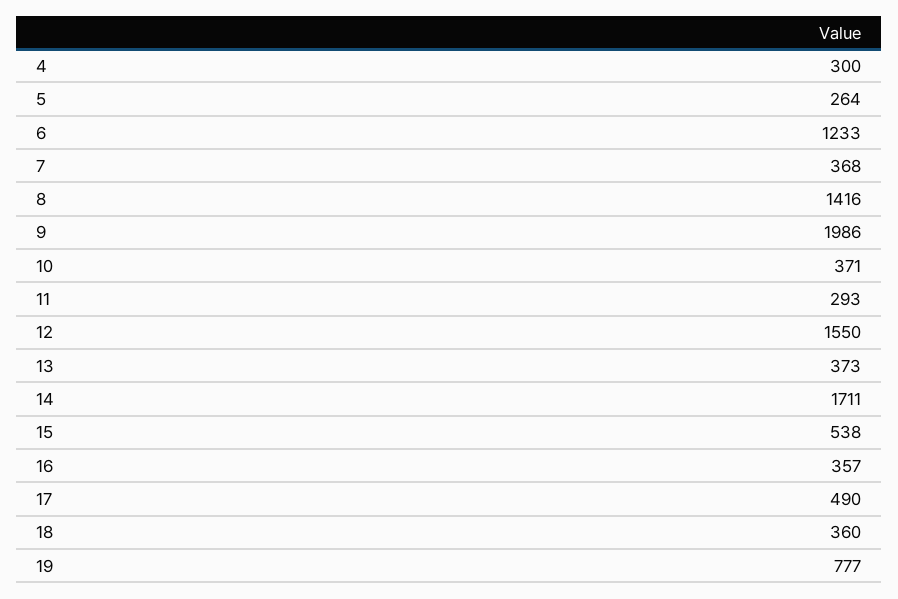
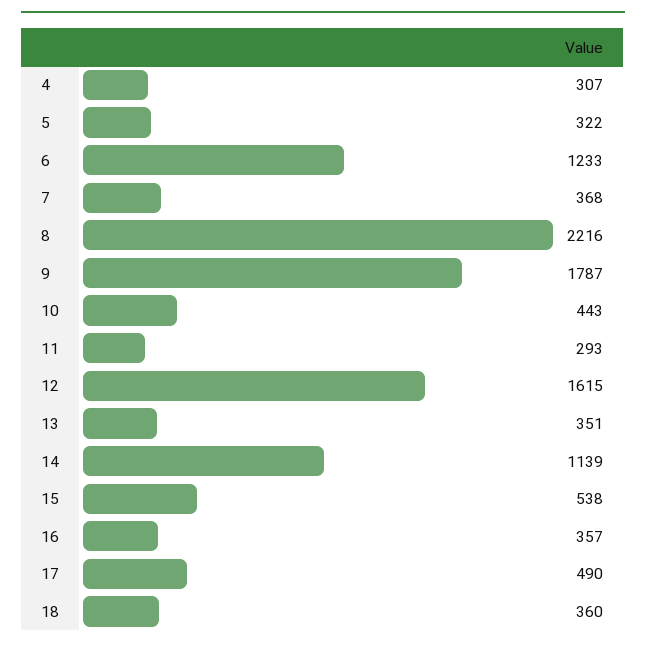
  {
-   "4": 300,
+   "4": 307,
-   "5": 264,
+   "5": 322,
    "6": 1233,
    "7": 368,
-   "8": 1416,
+   "8": 2216,
-   "9": 1986,
+   "9": 1787,
-   "10": 371,
+   "10": 443,
    "11": 293,
-   "12": 1550,
+   "12": 1615,
-   "13": 373,
+   "13": 351,
-   "14": 1711,
+   "14": 1139,
    "15": 538,
    "16": 357,
    "17": 490,
-   "18": 360,
+   "18": 360
-   "19": 777
  }

